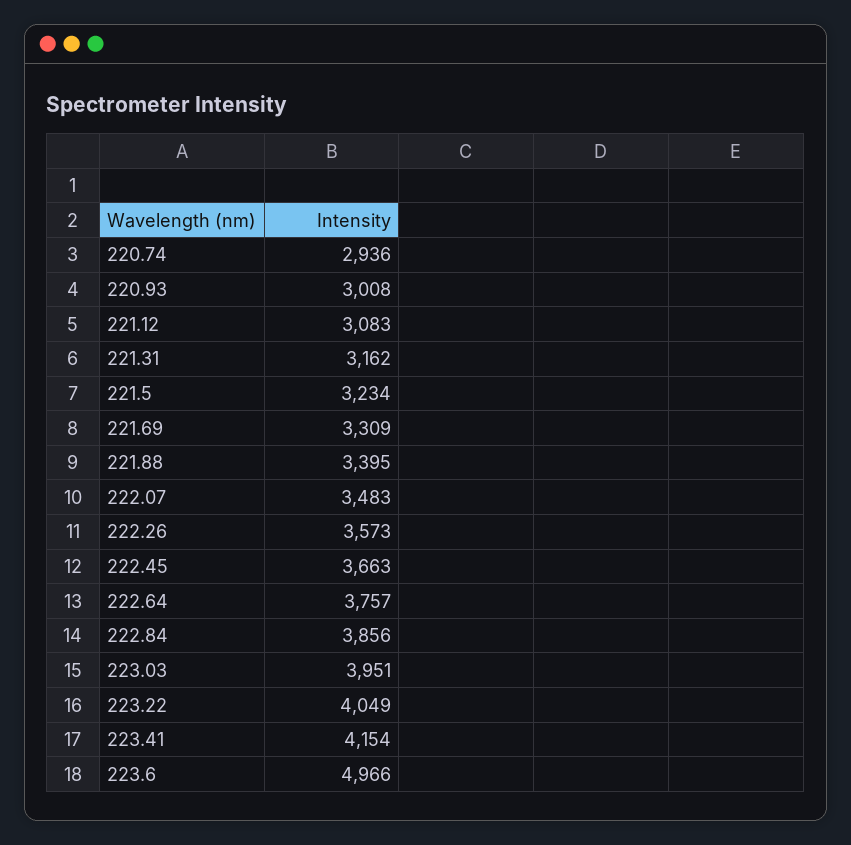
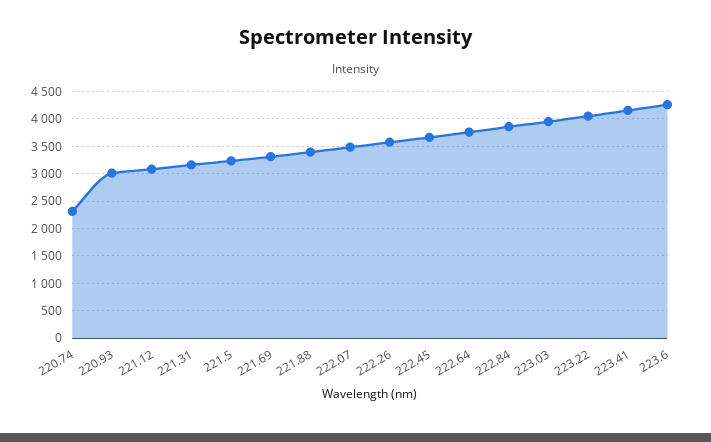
  {
-   "220.74": 2936,
+   "220.74": 2250,
    "220.93": 3008,
    "221.12": 3083,
    "221.31": 3162,
    "221.5": 3234,
    "221.69": 3309,
    "221.88": 3395,
    "222.07": 3483,
    "222.26": 3573,
    "222.45": 3663,
    "222.64": 3757,
    "222.84": 3856,
    "223.03": 3951,
    "223.22": 4049,
    "223.41": 4154,
-   "223.6": 4966
+   "223.6": 4250
  }

